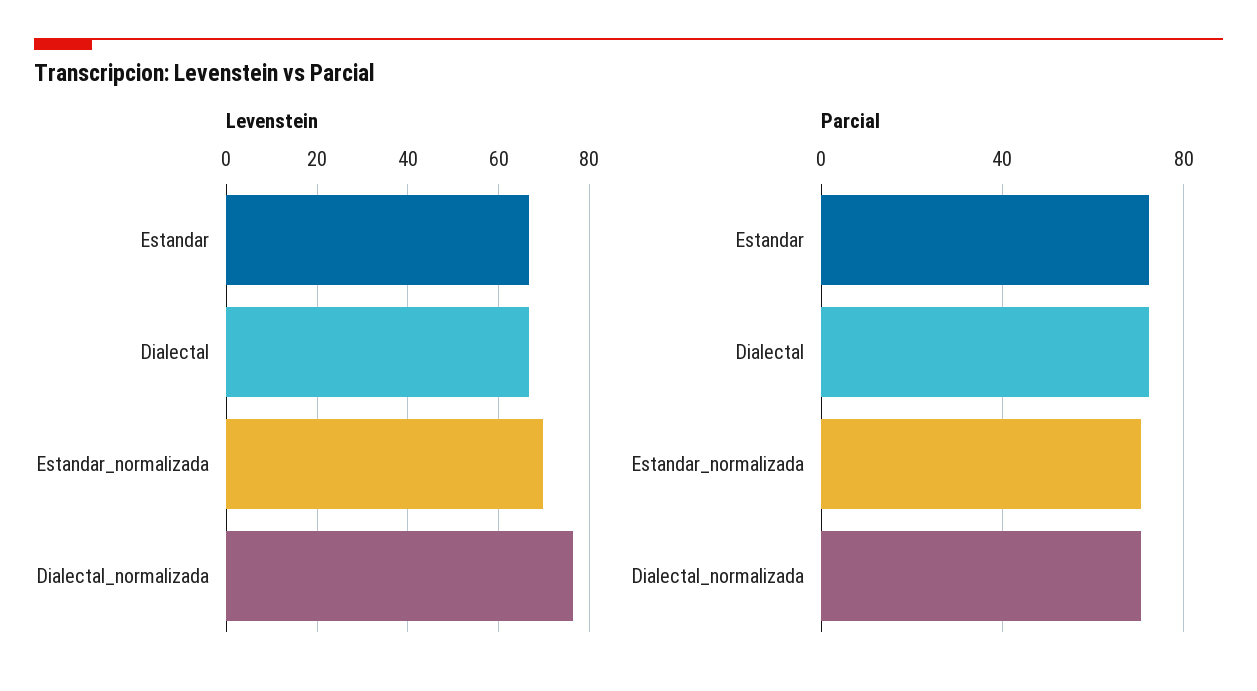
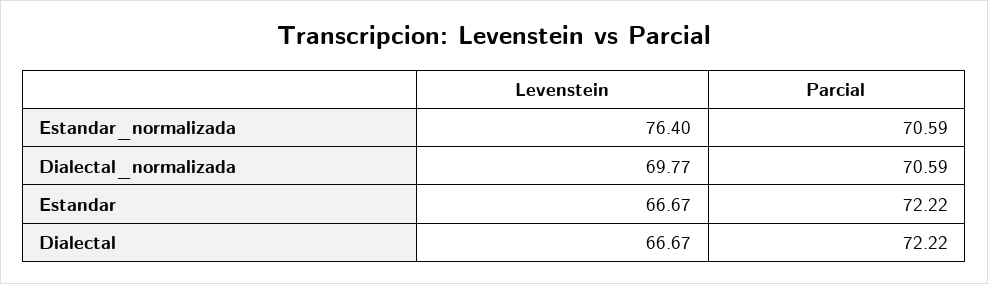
  {
    "Levenstein": {
      "Estandar": 66.67,
      "Dialectal": 66.67,
-     "Estandar_normalizada": 70,
+     "Estandar_normalizada": 76.4,
-     "Dialectal_normalizada": 76
+     "Dialectal_normalizada": 69.77
    },
    "Parcial": {
      "Estandar": 72.22,
      "Dialectal": 72.22,
      "Estandar_normalizada": 70.59,
      "Dialectal_normalizada": 70.59
    }
  }

